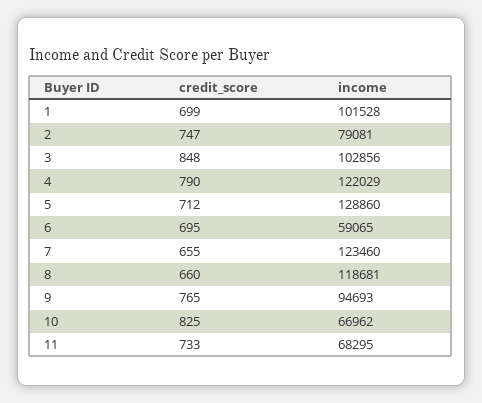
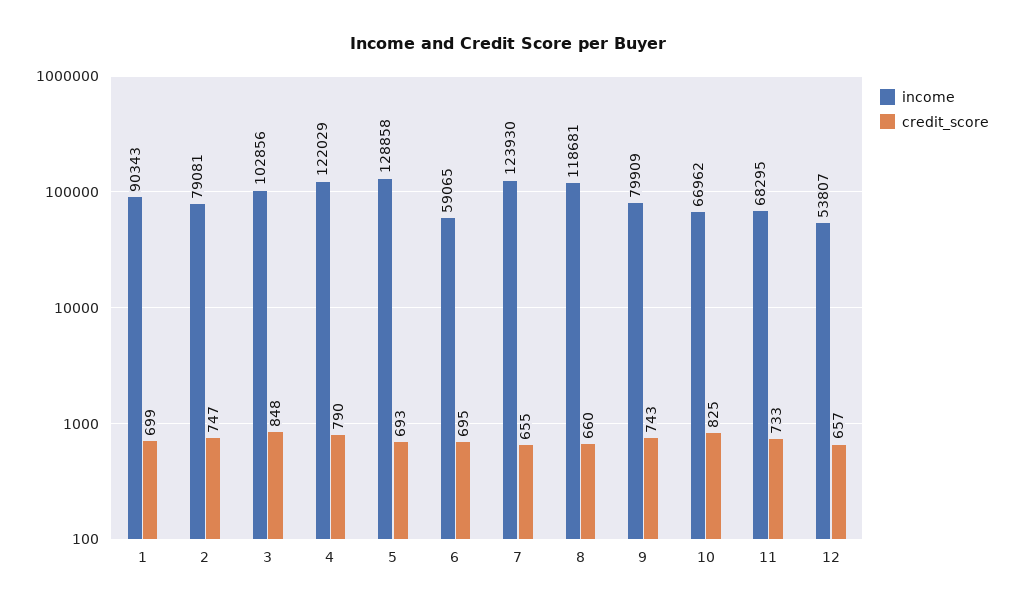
  {
    "credit_score": {
      "1": 699,
      "2": 747,
      "3": 848,
      "4": 790,
-     "5": 712,
+     "5": 693,
      "6": 695,
      "7": 655,
      "8": 660,
-     "9": 765,
+     "9": 743,
      "10": 825,
-     "11": 733
+     "11": 733,
+     "12": 657
    },
    "income": {
-     "1": 101528,
+     "1": 90343,
      "2": 79081,
      "3": 102856,
      "4": 122029,
-     "5": 128860,
+     "5": 128858,
      "6": 59065,
-     "7": 123460,
+     "7": 123930,
      "8": 118681,
-     "9": 94693,
+     "9": 79909,
      "10": 66962,
-     "11": 68295
+     "11": 68295,
+     "12": 53807
    }
  }

